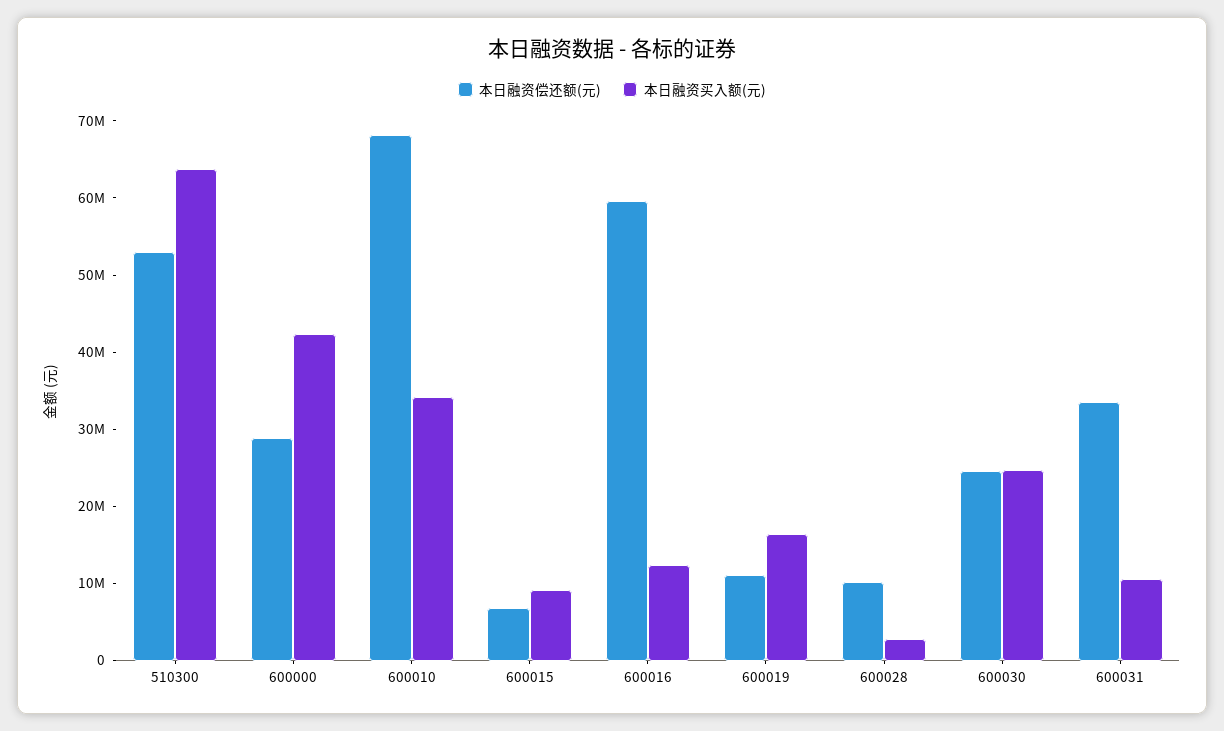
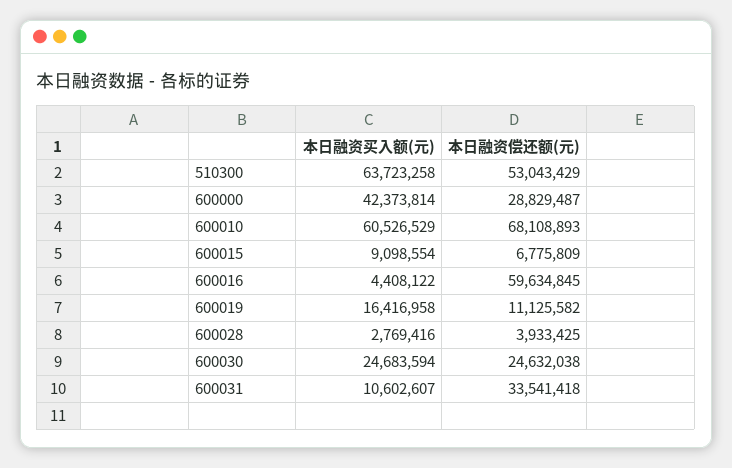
  {
    "本日融资偿还额(元)": {
      "510300": 53043429,
      "600000": 28829487,
      "600010": 68108893,
      "600015": 6775809,
      "600016": 59634845,
      "600019": 11125582,
-     "600028": 10000000,
+     "600028": 3933425,
      "600030": 24632038,
      "600031": 33541418
    },
    "本日融资买入额(元)": {
      "510300": 63723258,
      "600000": 42373814,
-     "600010": 34000000,
+     "600010": 60526529,
      "600015": 9098554,
-     "600016": 12000000,
+     "600016": 4408122,
      "600019": 16416958,
      "600028": 2769416,
      "600030": 24683594,
      "600031": 10602607
    }
  }

